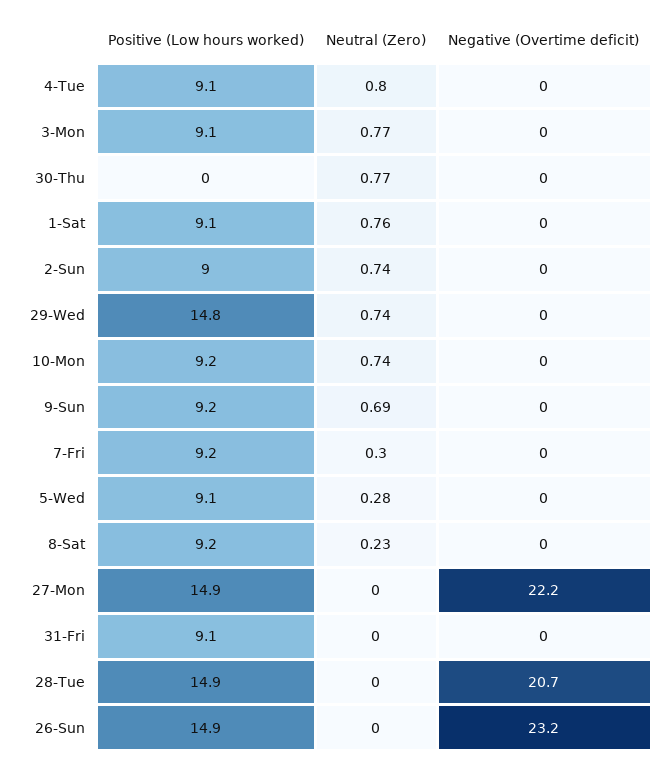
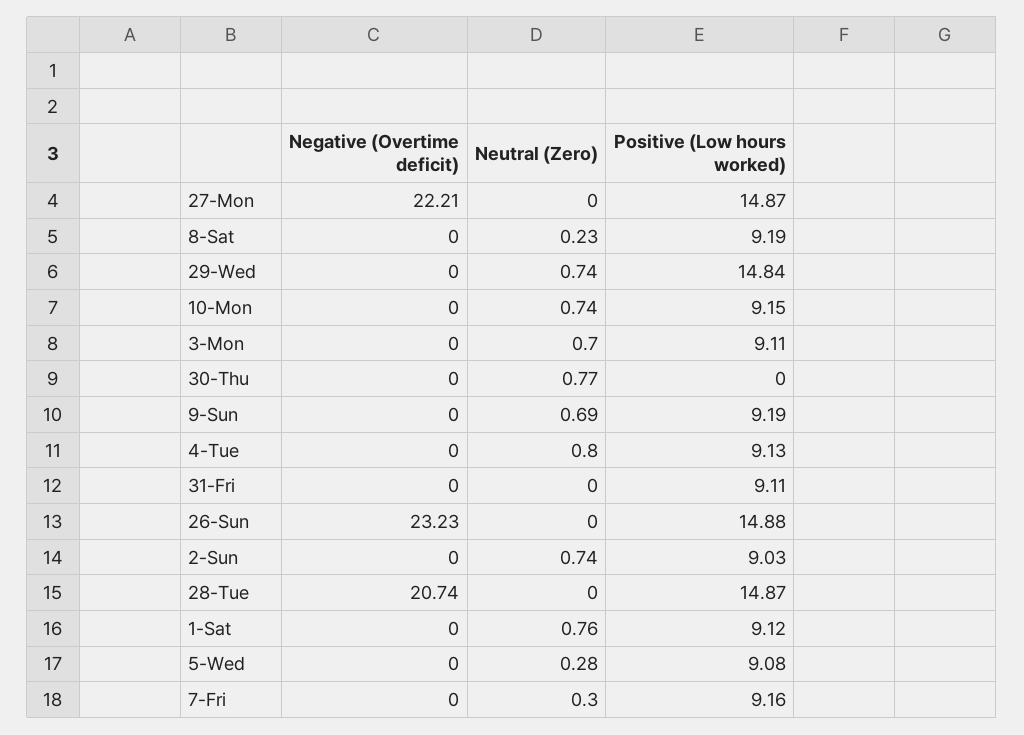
  {
    "Positive (Low hours worked)": {
      "4-Tue": 9.13,
      "3-Mon": 9.11,
      "30-Thu": 0,
      "1-Sat": 9.12,
      "2-Sun": 9.03,
      "29-Wed": 14.84,
      "10-Mon": 9.15,
      "9-Sun": 9.19,
      "7-Fri": 9.16,
      "5-Wed": 9.08,
      "8-Sat": 9.19,
      "27-Mon": 14.87,
      "31-Fri": 9.11,
      "28-Tue": 14.87,
      "26-Sun": 14.88
    },
    "Neutral (Zero)": {
      "4-Tue": 0.8,
-     "3-Mon": 0.77,
+     "3-Mon": 0.7,
      "30-Thu": 0.77,
      "1-Sat": 0.76,
      "2-Sun": 0.74,
      "29-Wed": 0.74,
      "10-Mon": 0.74,
      "9-Sun": 0.69,
      "7-Fri": 0.3,
      "5-Wed": 0.28,
      "8-Sat": 0.23,
      "27-Mon": 0,
      "31-Fri": 0,
      "28-Tue": 0,
      "26-Sun": 0
    },
    "Negative (Overtime deficit)": {
      "4-Tue": 0,
      "3-Mon": 0,
      "30-Thu": 0,
      "1-Sat": 0,
      "2-Sun": 0,
      "29-Wed": 0,
      "10-Mon": 0,
      "9-Sun": 0,
      "7-Fri": 0,
      "5-Wed": 0,
      "8-Sat": 0,
      "27-Mon": 22.21,
      "31-Fri": 0,
      "28-Tue": 20.74,
      "26-Sun": 23.23
    }
  }

